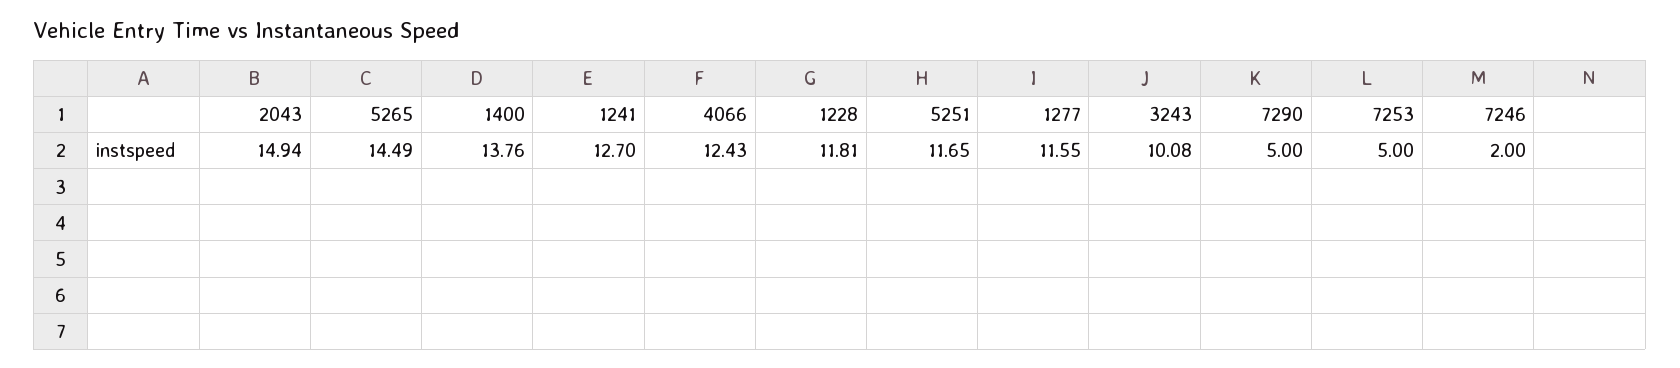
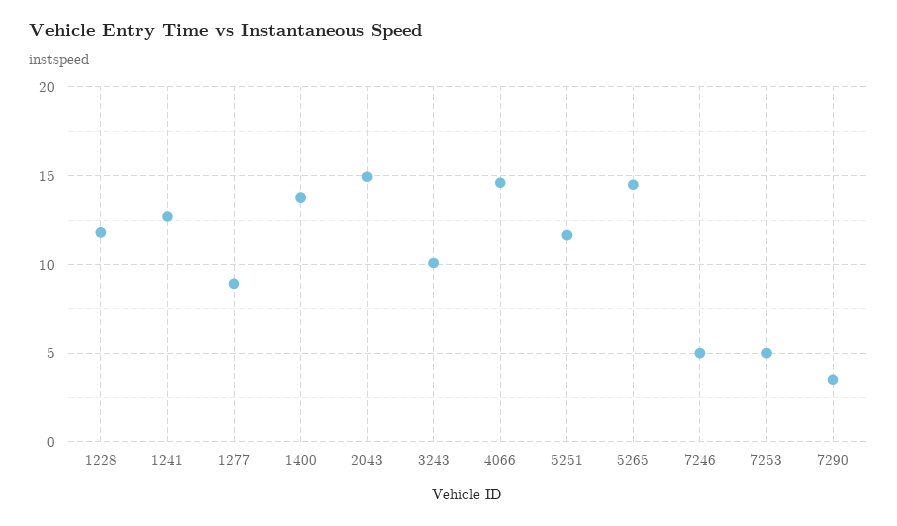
  {
    "2043": 14.94,
    "5265": 14.49,
    "1400": 13.76,
    "1241": 12.7,
-   "4066": 12.43,
+   "4066": 14.5,
    "1228": 11.81,
    "5251": 11.65,
-   "1277": 11.55,
+   "1277": 9,
    "3243": 10.08,
-   "7290": 5,
+   "7290": 3.5,
    "7253": 5,
-   "7246": 2
+   "7246": 5
  }

